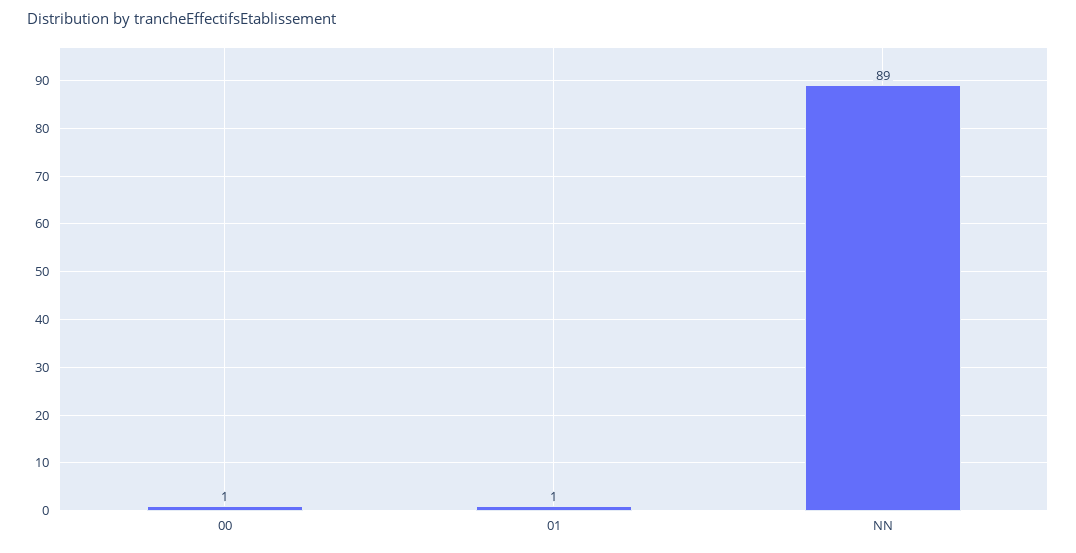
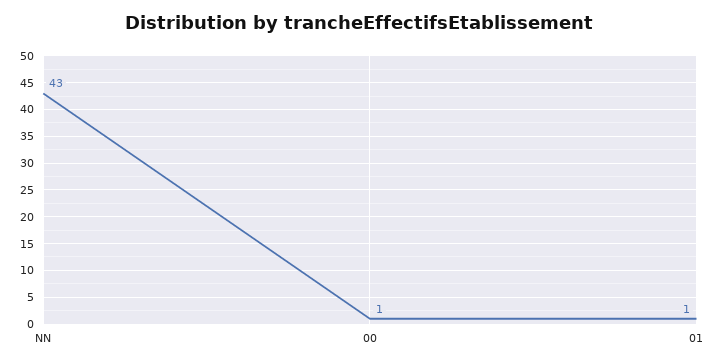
  {
    "00": 1,
    "01": 1,
-   "NN": 89
+   "NN": 43
  }

